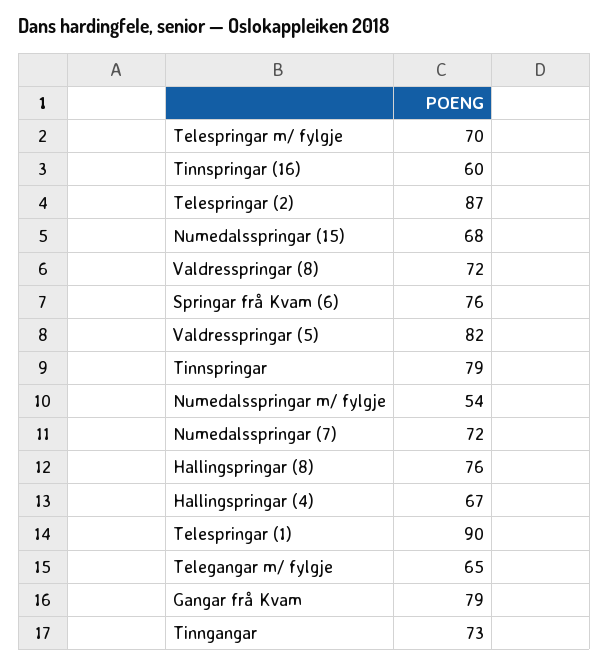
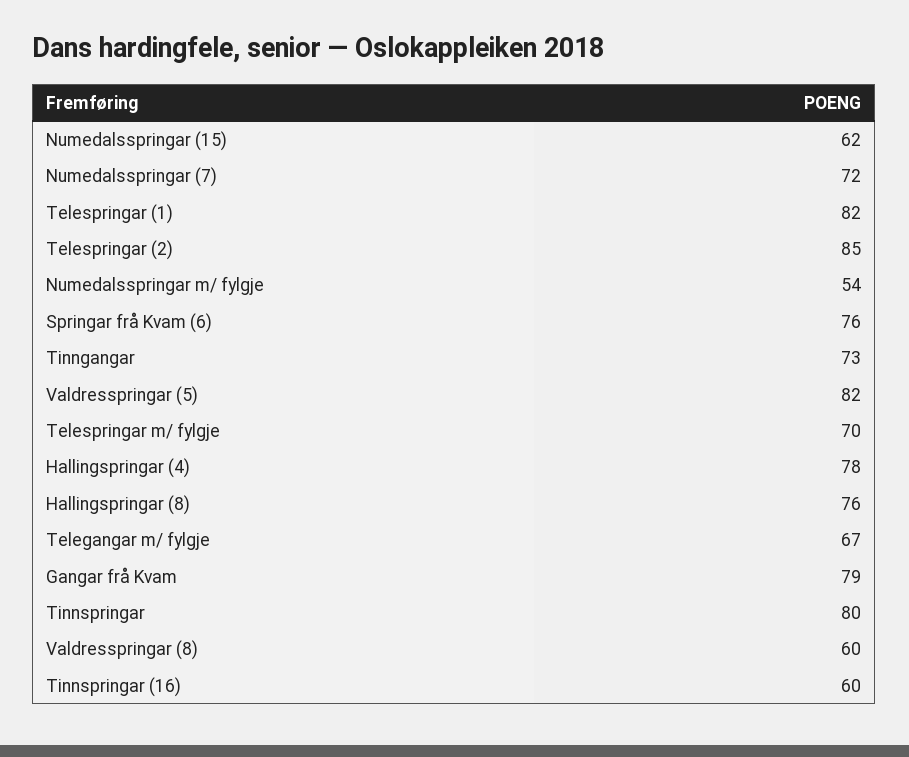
  {
    "Telespringar m/ fylgje": 70,
    "Tinnspringar (16)": 60,
-   "Telespringar (2)": 87,
+   "Telespringar (2)": 85,
-   "Numedalsspringar (15)": 68,
+   "Numedalsspringar (15)": 62,
-   "Valdresspringar (8)": 72,
+   "Valdresspringar (8)": 60,
    "Springar frå Kvam (6)": 76,
    "Valdresspringar (5)": 82,
-   "Tinnspringar": 79,
+   "Tinnspringar": 80,
    "Numedalsspringar m/ fylgje": 54,
    "Numedalsspringar (7)": 72,
    "Hallingspringar (8)": 76,
-   "Hallingspringar (4)": 67,
+   "Hallingspringar (4)": 78,
-   "Telespringar (1)": 90,
+   "Telespringar (1)": 82,
-   "Telegangar m/ fylgje": 65,
+   "Telegangar m/ fylgje": 67,
    "Gangar frå Kvam": 79,
    "Tinngangar": 73
  }

